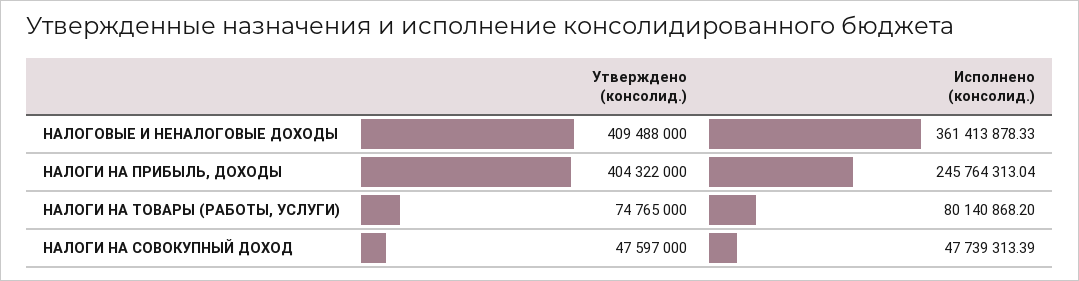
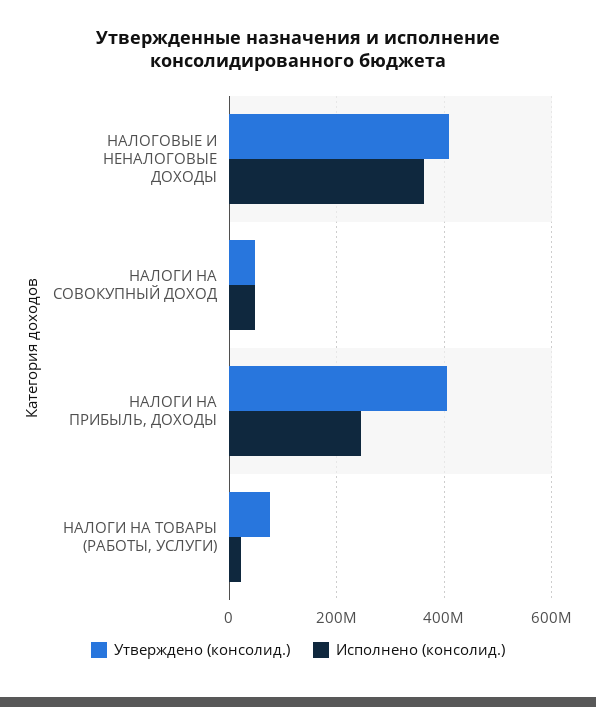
  {
    "Утверждено (консолид.)": {
      "НАЛОГОВЫЕ И НЕНАЛОГОВЫЕ ДОХОДЫ": 409488000,
      "НАЛОГИ НА ПРИБЫЛЬ, ДОХОДЫ": 404322000,
      "НАЛОГИ НА ТОВАРЫ (РАБОТЫ, УСЛУГИ)": 74765000,
      "НАЛОГИ НА СОВОКУПНЫЙ ДОХОД": 47597000
    },
    "Исполнено (консолид.)": {
      "НАЛОГОВЫЕ И НЕНАЛОГОВЫЕ ДОХОДЫ": 361413878.33,
      "НАЛОГИ НА ПРИБЫЛЬ, ДОХОДЫ": 245764313.04,
-     "НАЛОГИ НА ТОВАРЫ (РАБОТЫ, УСЛУГИ)": 80140868.2,
+     "НАЛОГИ НА ТОВАРЫ (РАБОТЫ, УСЛУГИ)": 20000000,
      "НАЛОГИ НА СОВОКУПНЫЙ ДОХОД": 47739313.39
    }
  }

